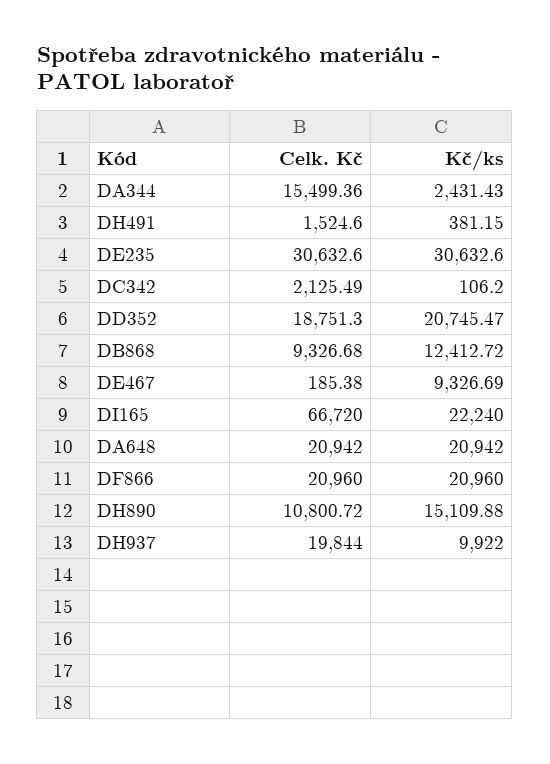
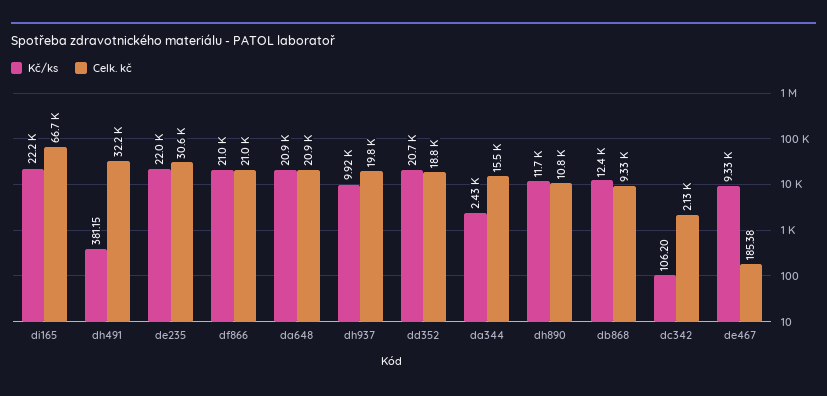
  {
    "Celk. Kč": {
      "DA344": 15499.36,
-     "DH491": 1524.6,
+     "DH491": 32200,
      "DE235": 30632.6,
      "DC342": 2125.49,
      "DD352": 18751.3,
      "DB868": 9326.68,
      "DE467": 185.38,
      "DI165": 66720,
      "DA648": 20942,
      "DF866": 20960,
      "DH890": 10800.72,
      "DH937": 19844
    },
    "Kč/ks": {
      "DA344": 2431.43,
      "DH491": 381.15,
-     "DE235": 30632.6,
+     "DE235": 22000,
      "DC342": 106.2,
      "DD352": 20745.47,
      "DB868": 12412.72,
      "DE467": 9326.69,
      "DI165": 22240,
      "DA648": 20942,
      "DF866": 20960,
-     "DH890": 15109.88,
+     "DH890": 11700,
      "DH937": 9922
    }
  }

